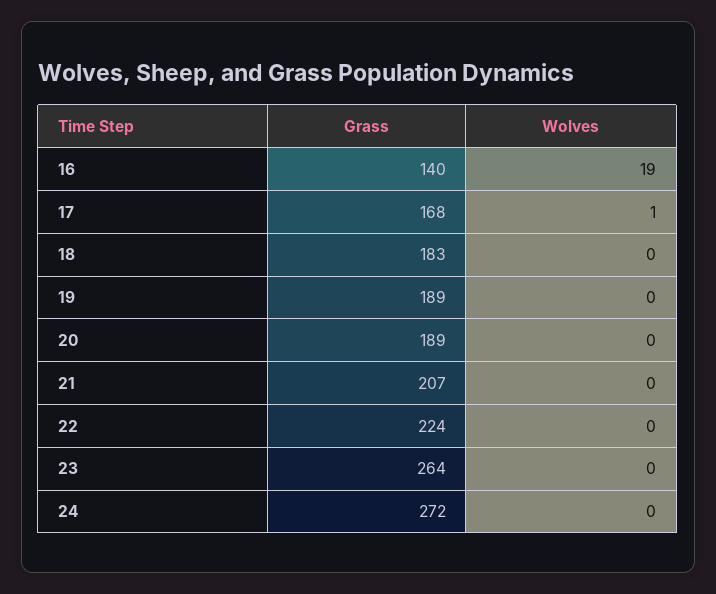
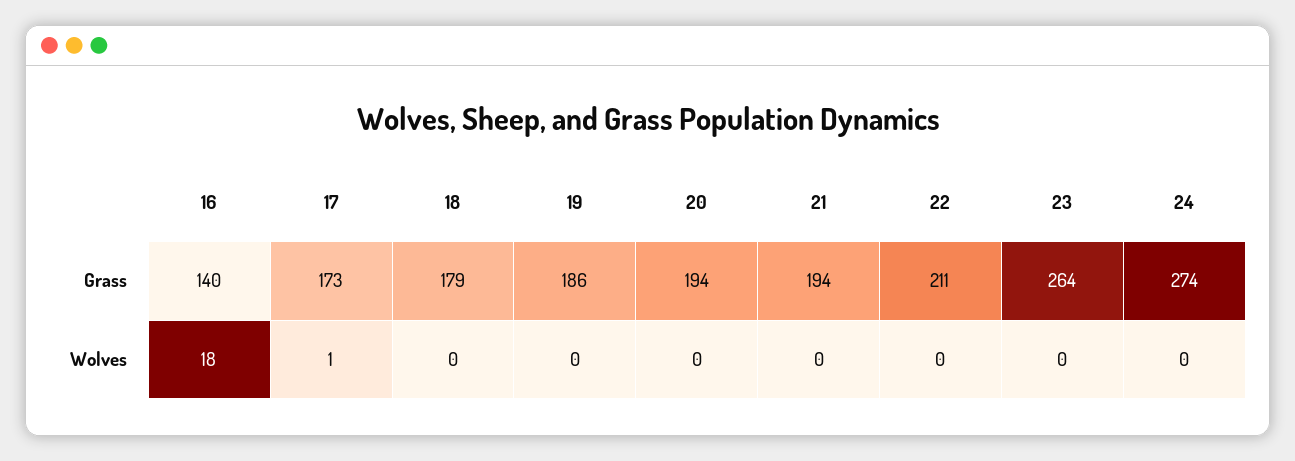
  {
    "Grass": {
      "16": 140,
-     "17": 168,
+     "17": 173,
-     "18": 183,
+     "18": 179,
-     "19": 189,
+     "19": 186,
-     "20": 189,
+     "20": 194,
-     "21": 207,
+     "21": 194,
-     "22": 224,
+     "22": 211,
      "23": 264,
-     "24": 272
+     "24": 274
    },
    "Wolves": {
-     "16": 19,
+     "16": 18,
      "17": 1,
      "18": 0,
      "19": 0,
      "20": 0,
      "21": 0,
      "22": 0,
      "23": 0,
      "24": 0
    }
  }

